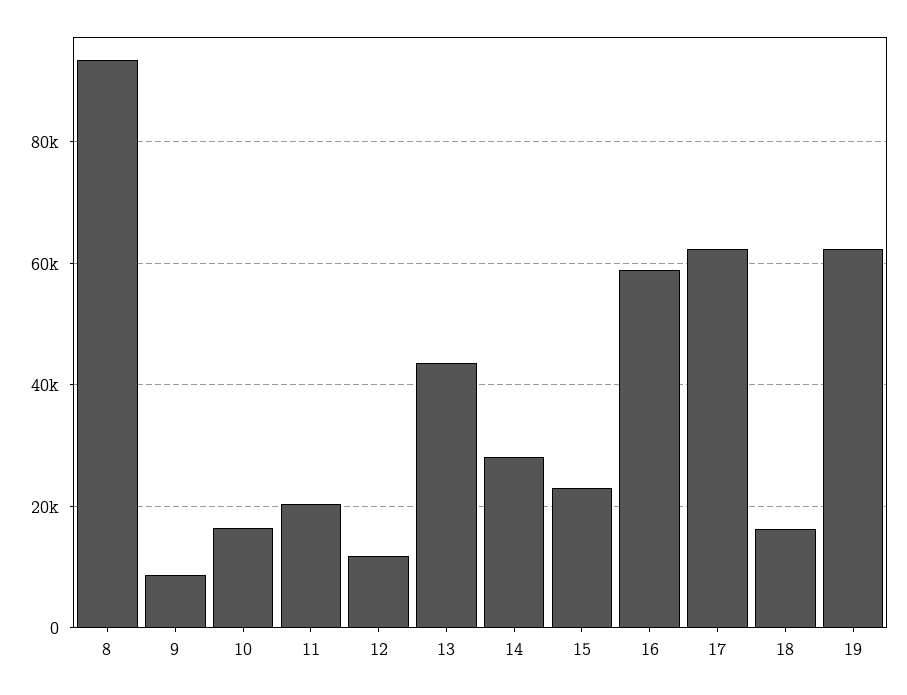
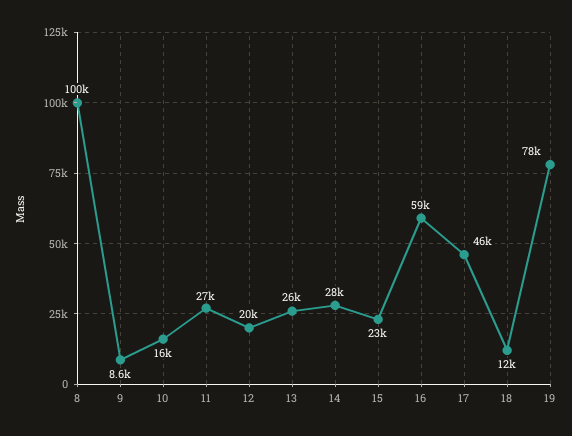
  {
-   "8": 94000,
+   "8": 100000,
    "9": 8600,
    "10": 16000,
-   "11": 20000,
+   "11": 27000,
-   "12": 12000,
+   "12": 20000,
-   "13": 44000,
+   "13": 26000,
    "14": 28000,
    "15": 23000,
    "16": 59000,
-   "17": 62000,
+   "17": 46000,
-   "18": 16000,
+   "18": 12000,
-   "19": 62000
+   "19": 78000
  }

